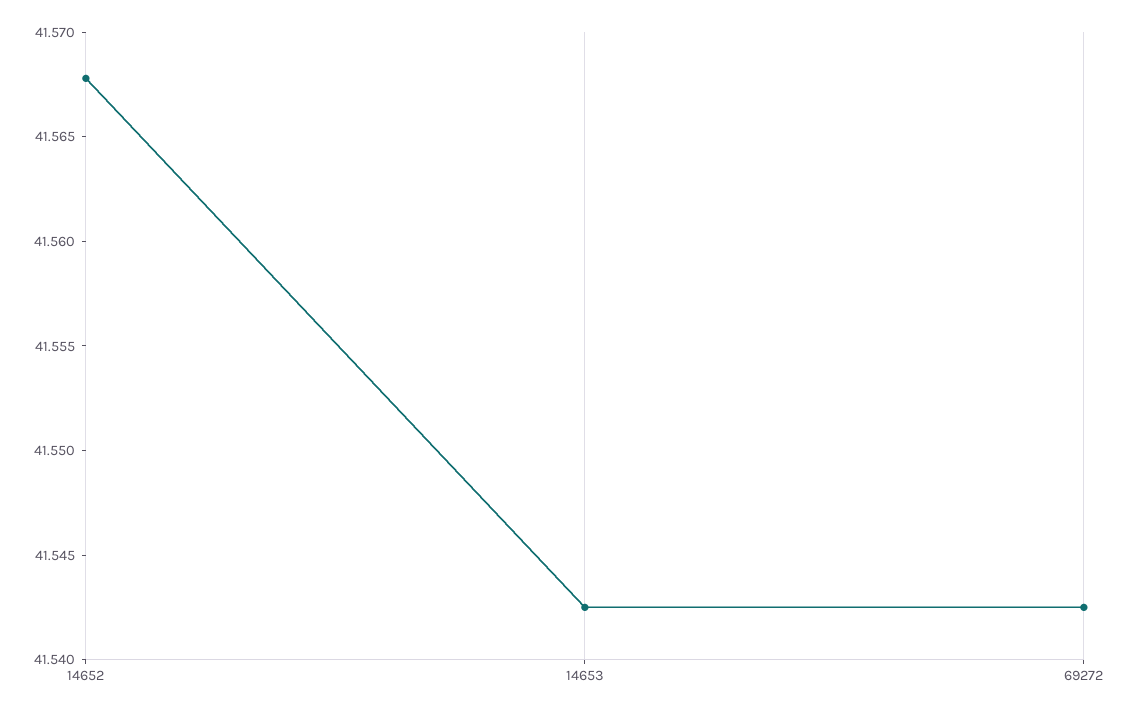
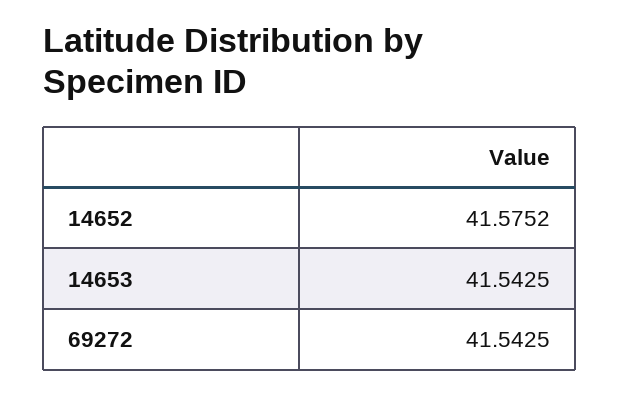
  {
-   "14652": 41.568,
+   "14652": 41.5752,
    "14653": 41.5425,
    "69272": 41.5425
  }

